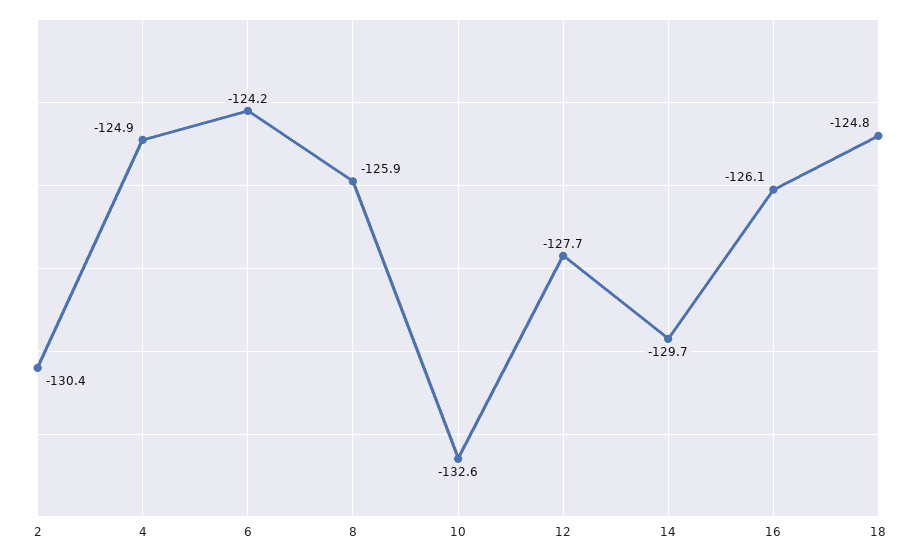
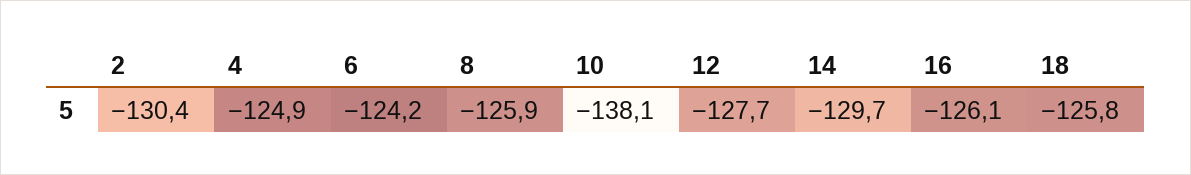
  {
    "2": -130.4,
    "4": -124.9,
    "6": -124.2,
    "8": -125.9,
-   "10": -132.6,
+   "10": -138.1,
    "12": -127.7,
    "14": -129.7,
    "16": -126.1,
-   "18": -124.8
+   "18": -125.8
  }

